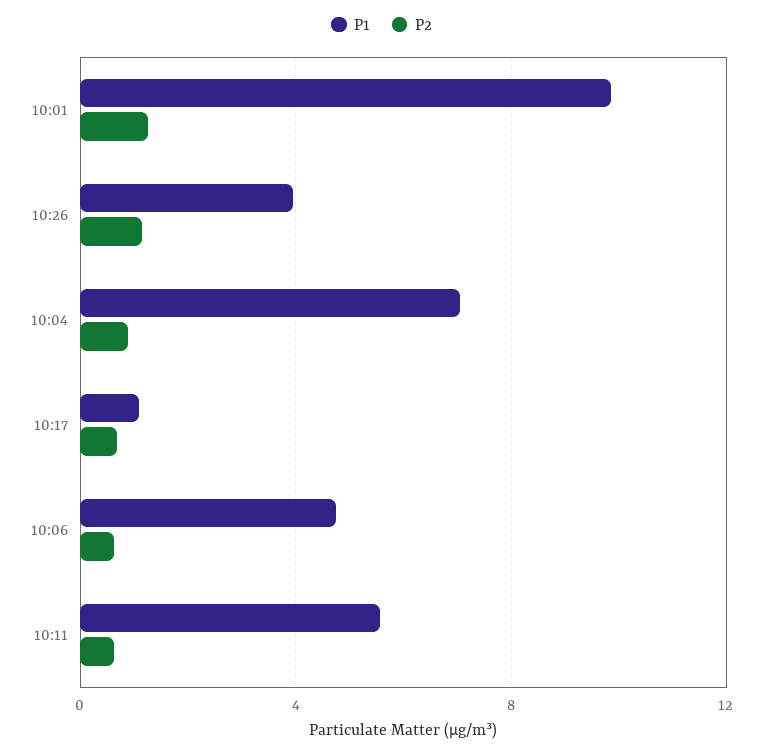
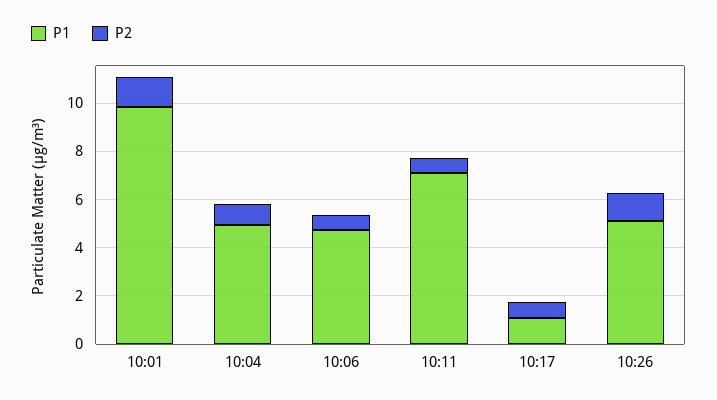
  {
    "P1": {
      "10:01": 10,
-     "10:26": 4,
+     "10:26": 5,
-     "10:04": 7,
+     "10:04": 5,
      "10:17": 1,
      "10:06": 5,
-     "10:11": 5.5
+     "10:11": 7
    },
    "P2": {
      "10:01": 1.5,
      "10:26": 1,
      "10:04": 1,
      "10:17": 0.5,
      "10:06": 0.5,
      "10:11": 0.5
    }
  }

